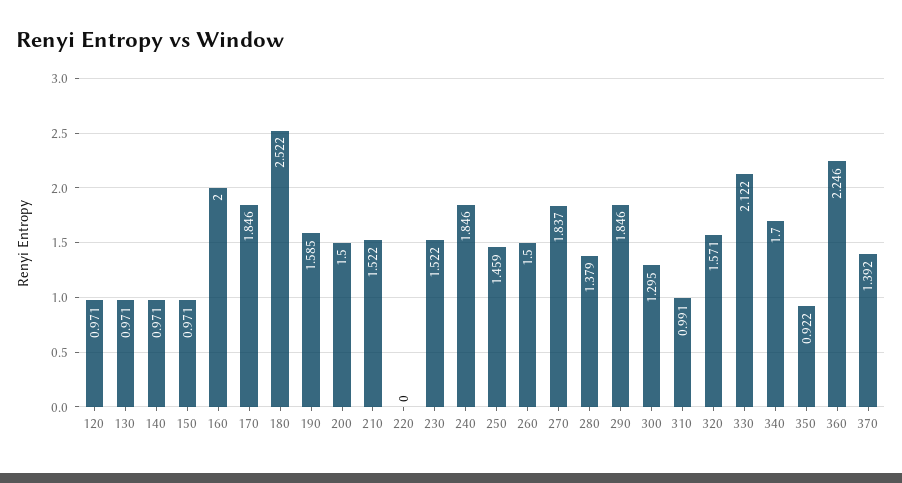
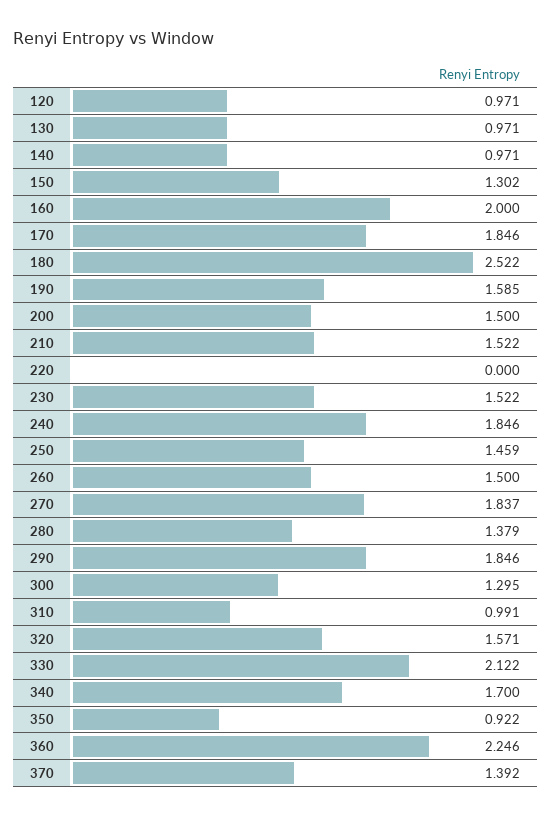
  {
    "120": 0.971,
    "130": 0.971,
    "140": 0.971,
-   "150": 0.971,
+   "150": 1.302,
    "160": 2,
    "170": 1.846,
    "180": 2.522,
    "190": 1.585,
    "200": 1.5,
    "210": 1.522,
    "220": 0,
    "230": 1.522,
    "240": 1.846,
    "250": 1.459,
    "260": 1.5,
    "270": 1.837,
    "280": 1.379,
    "290": 1.846,
    "300": 1.295,
    "310": 0.991,
    "320": 1.571,
    "330": 2.122,
    "340": 1.7,
    "350": 0.922,
    "360": 2.246,
    "370": 1.392
  }

